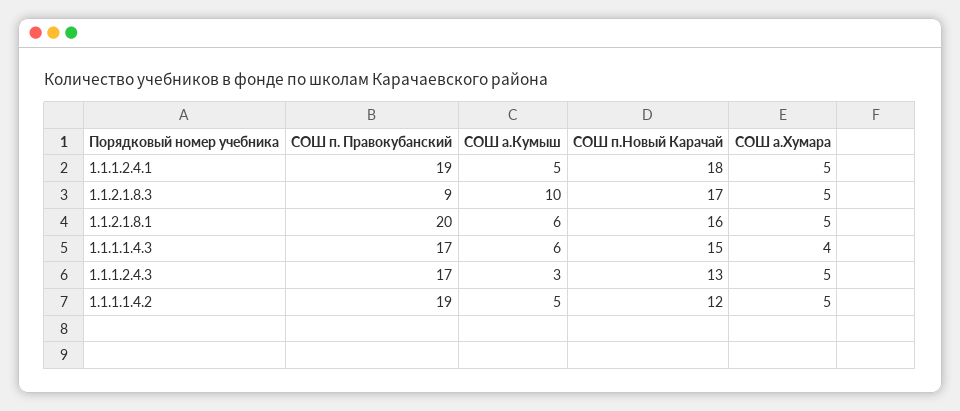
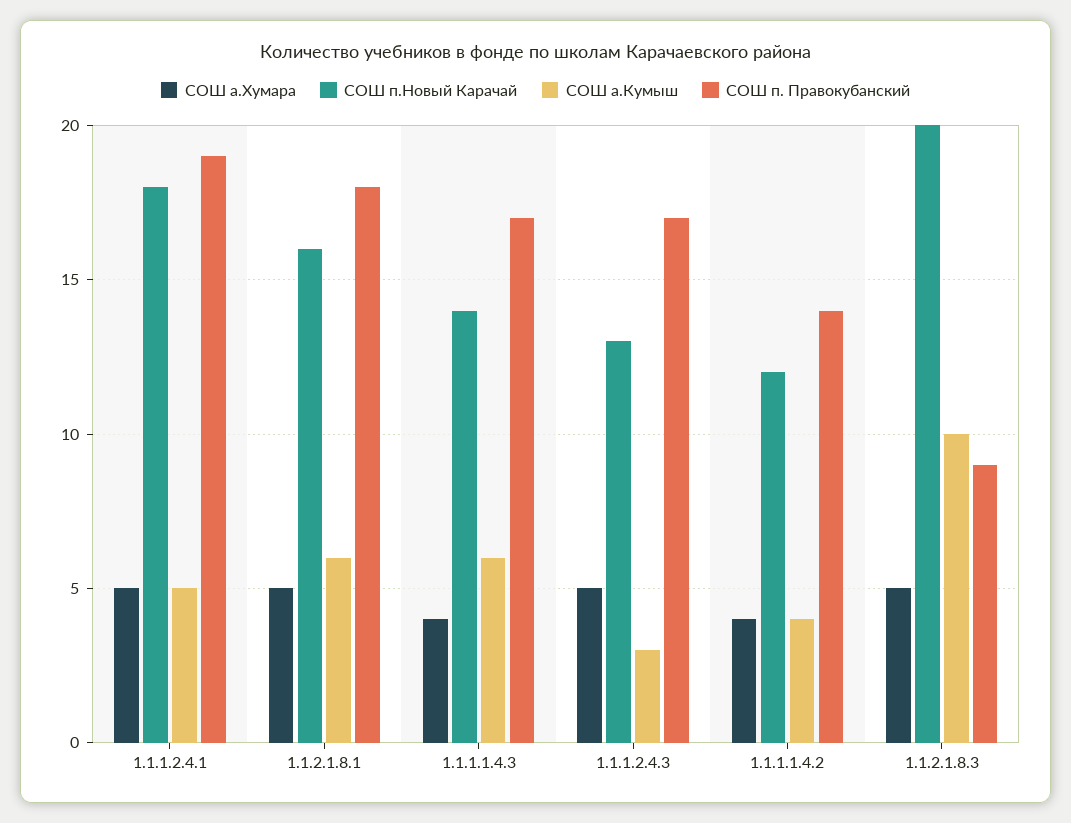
  {
    "СОШ п. Правокубанский": {
      "1.1.1.2.4.1": 19,
      "1.1.2.1.8.3": 9,
-     "1.1.2.1.8.1": 20,
+     "1.1.2.1.8.1": 18,
      "1.1.1.1.4.3": 17,
      "1.1.1.2.4.3": 17,
-     "1.1.1.1.4.2": 19
+     "1.1.1.1.4.2": 14
    },
    "СОШ а.Кумыш": {
      "1.1.1.2.4.1": 5,
      "1.1.2.1.8.3": 10,
      "1.1.2.1.8.1": 6,
      "1.1.1.1.4.3": 6,
      "1.1.1.2.4.3": 3,
-     "1.1.1.1.4.2": 5
+     "1.1.1.1.4.2": 4
    },
    "СОШ п.Новый Карачай": {
      "1.1.1.2.4.1": 18,
-     "1.1.2.1.8.3": 17,
+     "1.1.2.1.8.3": 20,
      "1.1.2.1.8.1": 16,
-     "1.1.1.1.4.3": 15,
+     "1.1.1.1.4.3": 14,
      "1.1.1.2.4.3": 13,
      "1.1.1.1.4.2": 12
    },
    "СОШ а.Хумара": {
      "1.1.1.2.4.1": 5,
      "1.1.2.1.8.3": 5,
      "1.1.2.1.8.1": 5,
      "1.1.1.1.4.3": 4,
      "1.1.1.2.4.3": 5,
-     "1.1.1.1.4.2": 5
+     "1.1.1.1.4.2": 4
    }
  }

